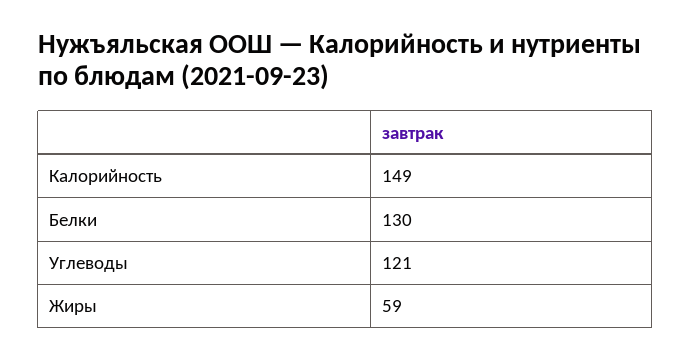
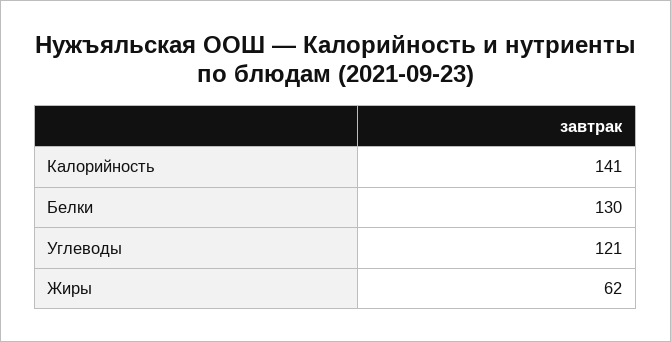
  {
-   "Калорийность": 149,
+   "Калорийность": 141,
    "Белки": 130,
    "Углеводы": 121,
-   "Жиры": 59
+   "Жиры": 62
  }

